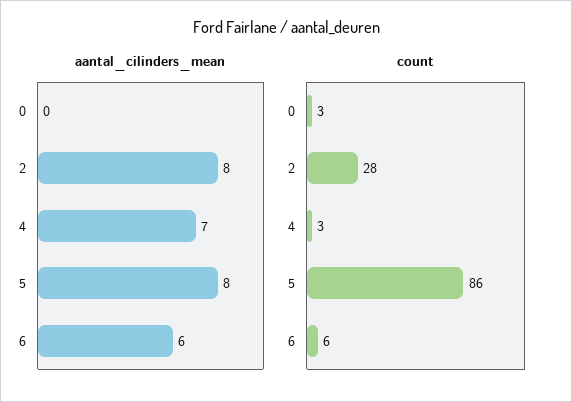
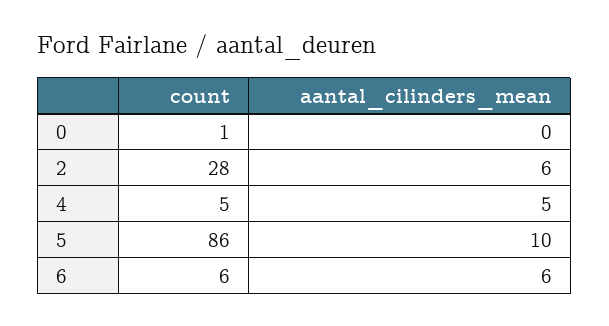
  {
    "aantal_cilinders_mean": {
      "0": 0,
-     "2": 8,
+     "2": 6,
-     "4": 7,
+     "4": 5,
-     "5": 8,
+     "5": 10,
      "6": 6
    },
    "count": {
-     "0": 3,
+     "0": 1,
      "2": 28,
-     "4": 3,
+     "4": 5,
      "5": 86,
      "6": 6
    }
  }

